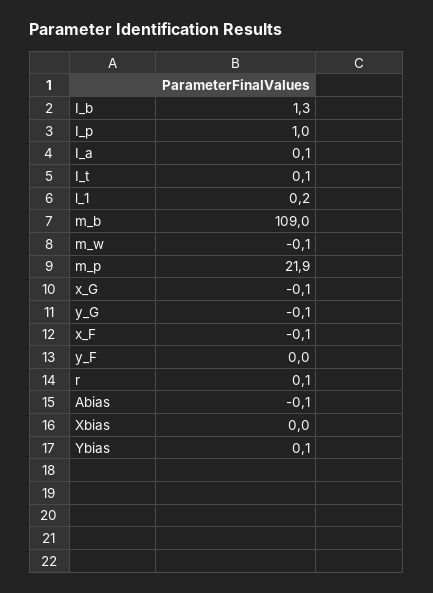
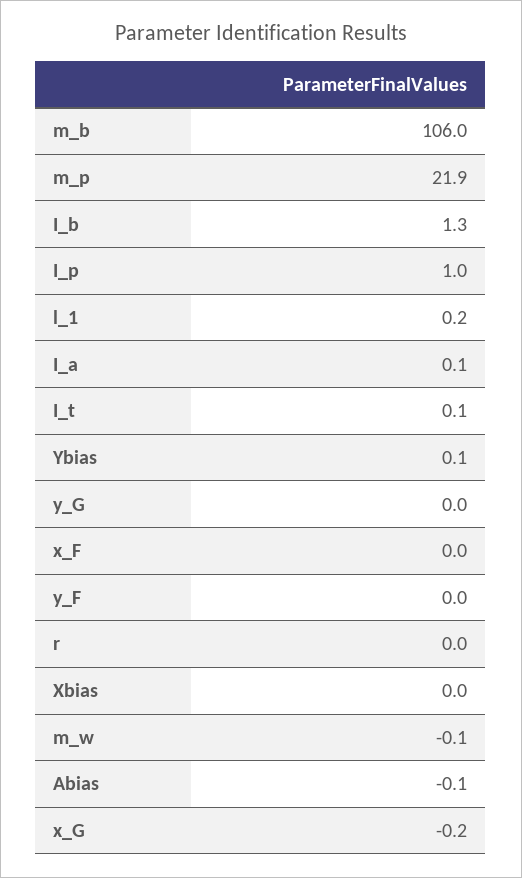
  {
    "I_b": 1.3,
    "I_p": 1,
    "I_a": 0.1,
    "I_t": 0.1,
    "l_1": 0.2,
-   "m_b": 109,
+   "m_b": 106,
    "m_w": -0.1,
    "m_p": 21.9,
-   "x_G": -0.1,
+   "x_G": -0.2,
-   "y_G": -0.1,
+   "y_G": 0,
-   "x_F": -0.1,
+   "x_F": 0,
    "y_F": 0,
-   "r": 0.1,
+   "r": 0,
    "Abias": -0.1,
    "Xbias": 0,
    "Ybias": 0.1
  }

